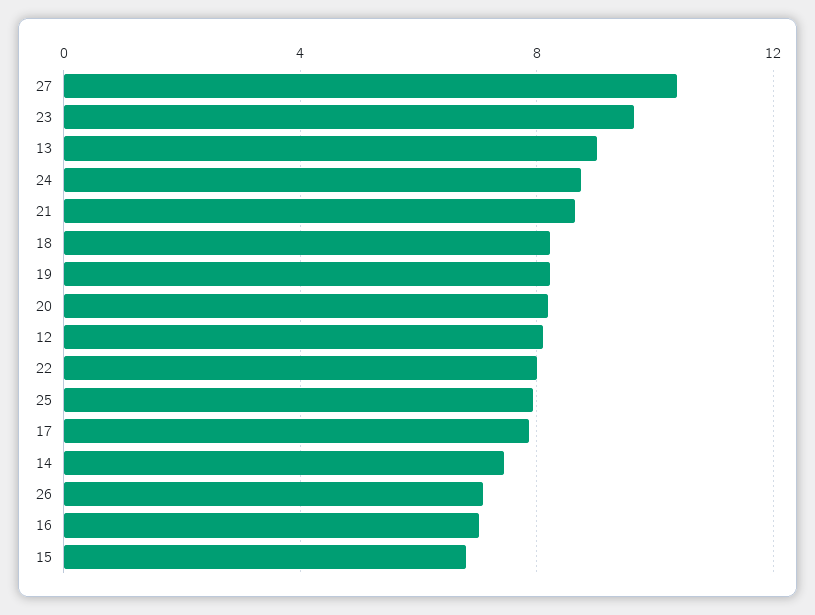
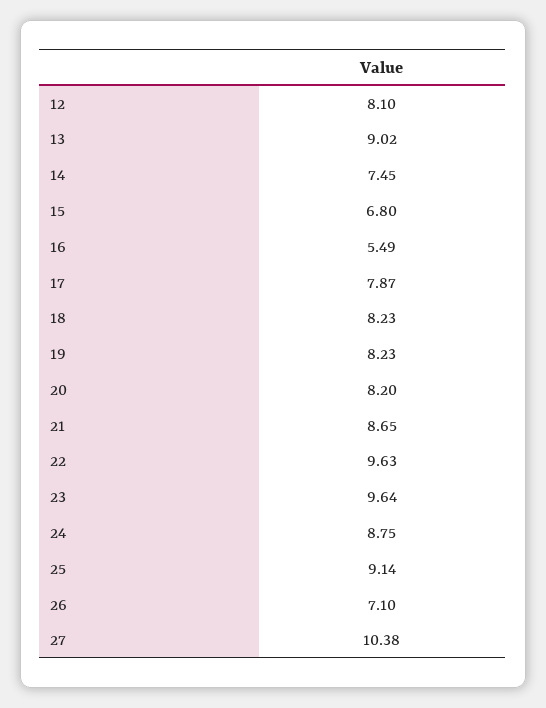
  {
    "27": 10.38,
    "23": 9.64,
    "13": 9.02,
    "24": 8.75,
    "21": 8.65,
    "18": 8.23,
    "19": 8.23,
    "20": 8.2,
    "12": 8.1,
-   "22": 8,
+   "22": 9.63,
-   "25": 8,
+   "25": 9.14,
    "17": 7.87,
    "14": 7.45,
    "26": 7.1,
-   "16": 7,
+   "16": 5.49,
    "15": 6.8
  }

